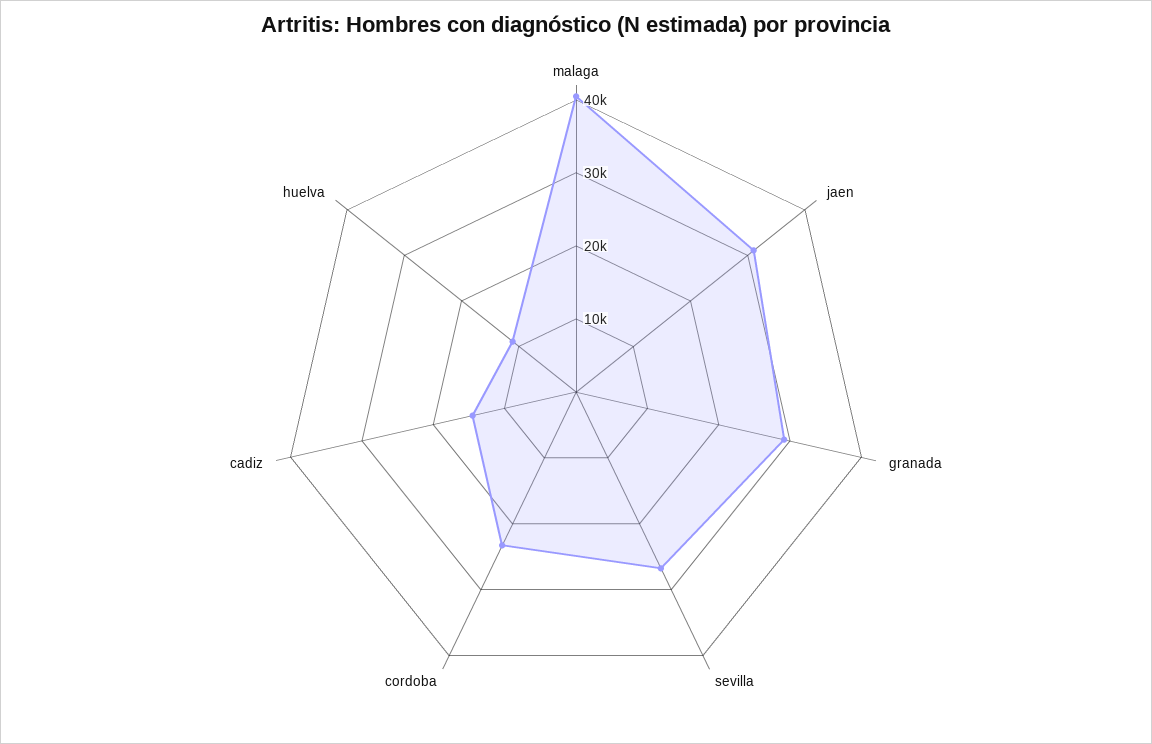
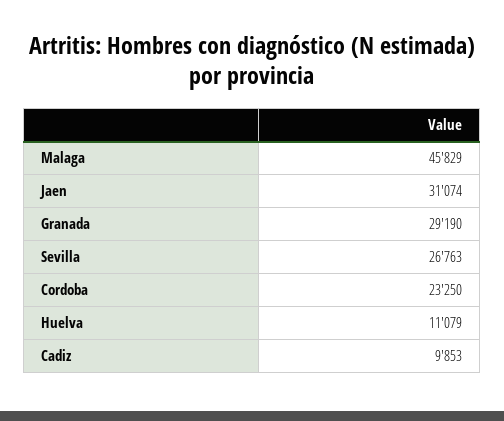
  {
-   "malaga": 40000,
+   "malaga": 45829,
    "jaen": 31074,
    "granada": 29190,
    "sevilla": 26763,
    "cordoba": 23250,
-   "cadiz": 14000,
+   "cadiz": 9853,
    "huelva": 11079
  }

